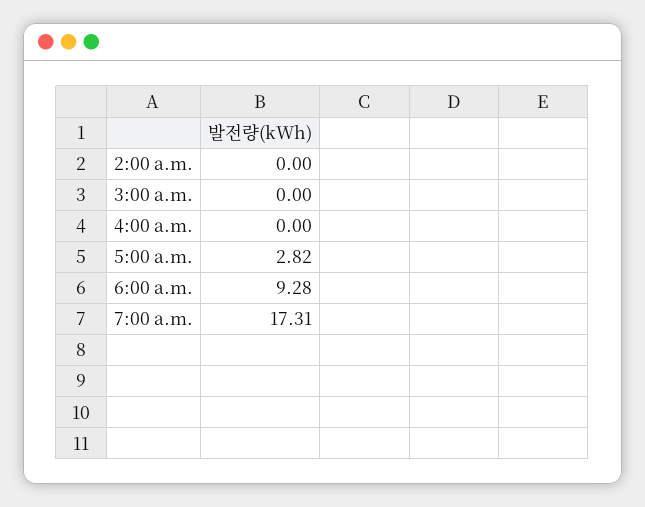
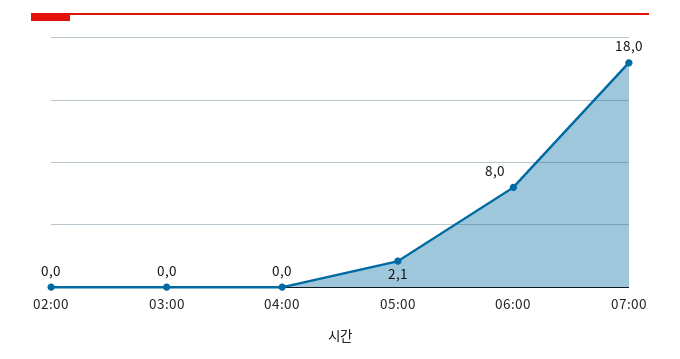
  {
    "2:00 a.m.": 0,
    "3:00 a.m.": 0,
    "4:00 a.m.": 0,
-   "5:00 a.m.": 2.82,
+   "5:00 a.m.": 2.1,
-   "6:00 a.m.": 9.28,
+   "6:00 a.m.": 8,
-   "7:00 a.m.": 17.31
+   "7:00 a.m.": 18
  }

